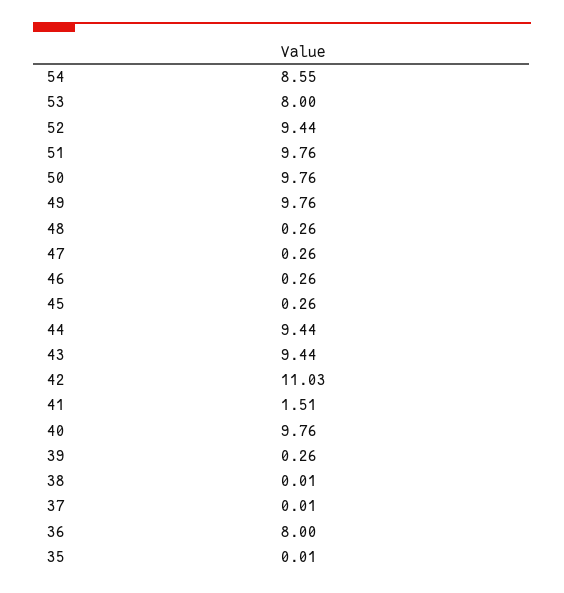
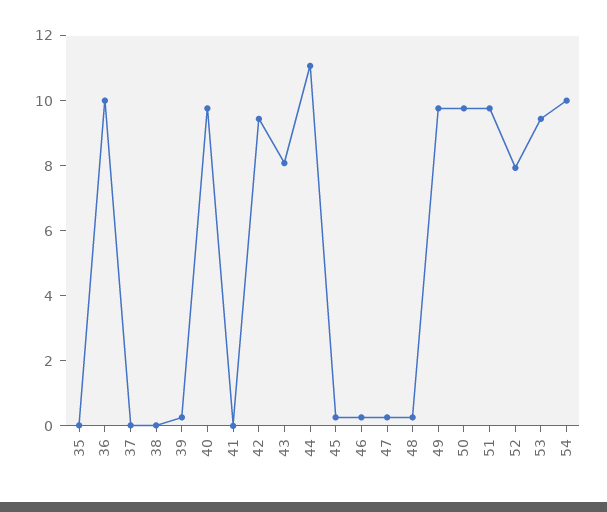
  {
-   "54": 8.55,
+   "54": 10,
-   "53": 8,
+   "53": 9.5,
-   "52": 9.44,
+   "52": 8,
    "51": 9.76,
    "50": 9.76,
    "49": 9.76,
    "48": 0.26,
    "47": 0.26,
    "46": 0.26,
    "45": 0.26,
-   "44": 9.44,
+   "44": 11,
-   "43": 9.44,
+   "43": 8,
-   "42": 11.03,
+   "42": 9.5,
-   "41": 1.51,
+   "41": 0,
    "40": 9.76,
    "39": 0.26,
    "38": 0.01,
    "37": 0.01,
-   "36": 8,
+   "36": 10,
    "35": 0.01
  }

